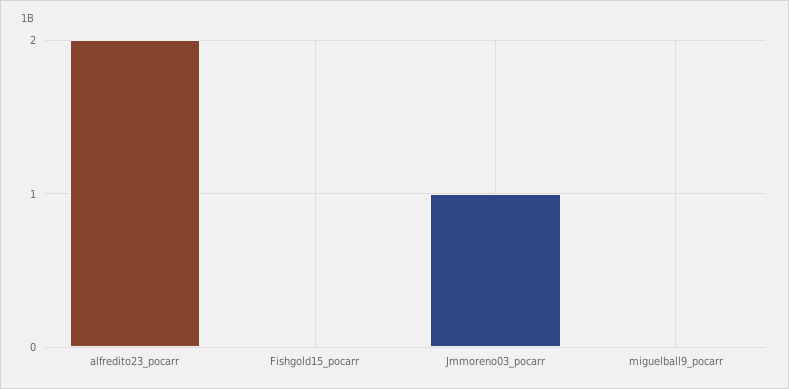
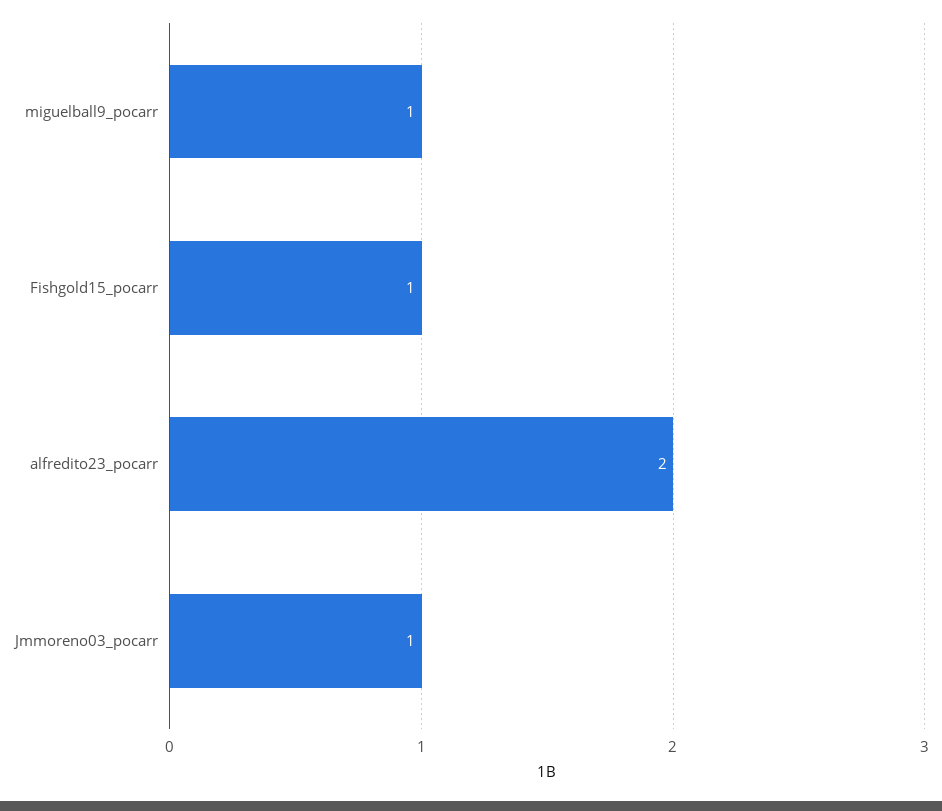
  {
    "alfredito23_pocarr": 2,
-   "Fishgold15_pocarr": 0,
+   "Fishgold15_pocarr": 1,
    "Jmmoreno03_pocarr": 1,
-   "miguelball9_pocarr": 0
+   "miguelball9_pocarr": 1
  }

